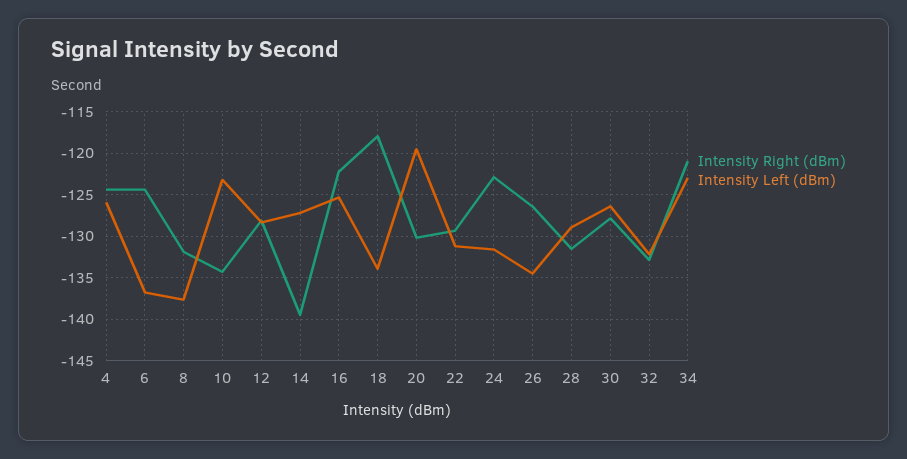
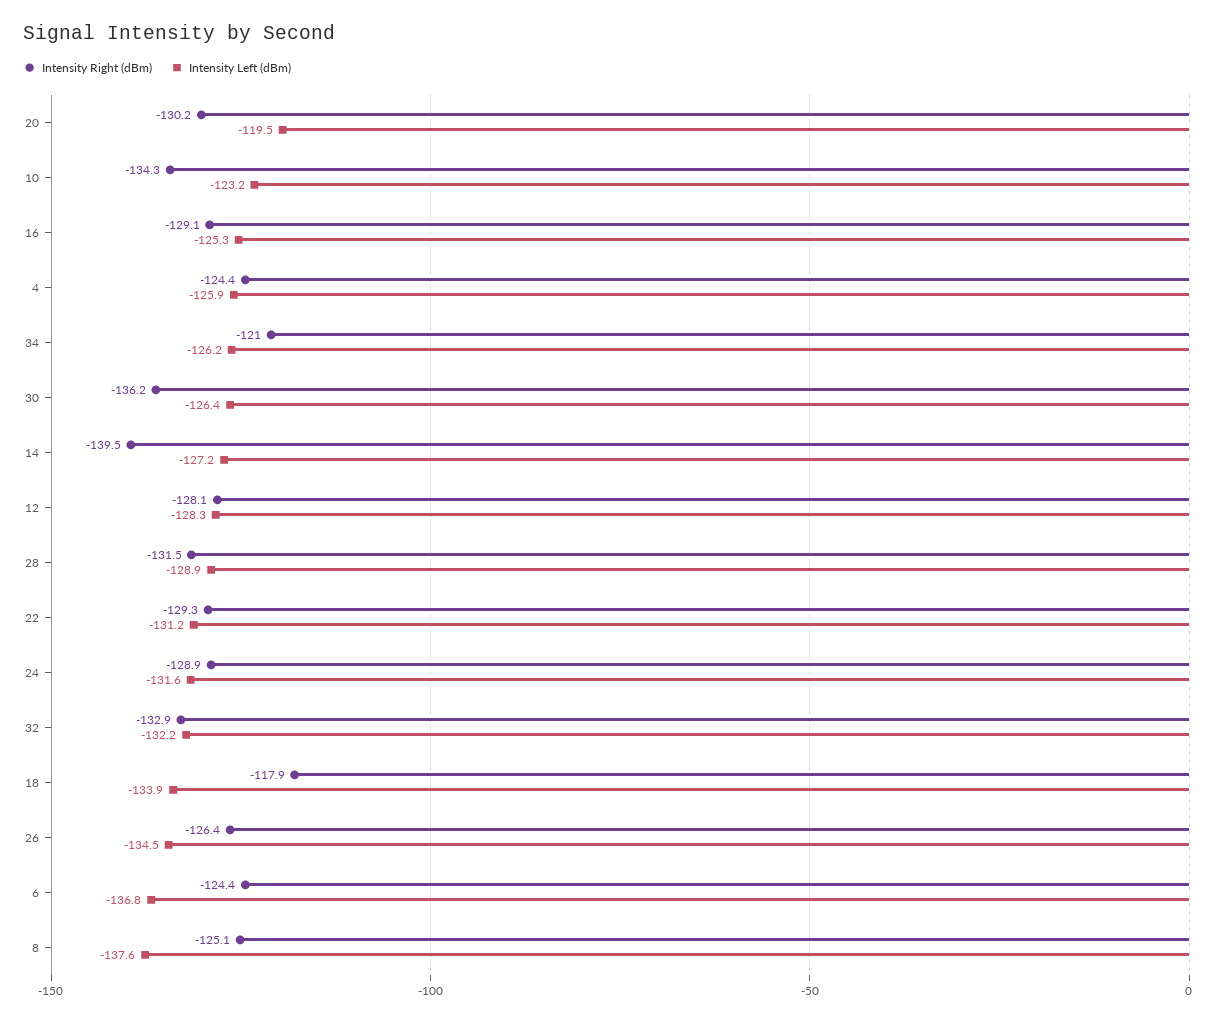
  {
    "Intensity Right (dBm)": {
      "4": -124.4,
      "6": -124.4,
-     "8": -132,
+     "8": -125.1,
      "10": -134.3,
      "12": -128.1,
      "14": -139.5,
-     "16": -122,
+     "16": -129.1,
      "18": -117.9,
      "20": -130.2,
      "22": -129.3,
-     "24": -123,
+     "24": -128.9,
      "26": -126.4,
      "28": -131.5,
-     "30": -128,
+     "30": -136.2,
      "32": -132.9,
      "34": -121
    },
    "Intensity Left (dBm)": {
      "4": -125.9,
      "6": -136.8,
      "8": -137.6,
      "10": -123.2,
      "12": -128.3,
      "14": -127.2,
      "16": -125.3,
      "18": -133.9,
      "20": -119.5,
      "22": -131.2,
      "24": -131.6,
      "26": -134.5,
      "28": -128.9,
      "30": -126.4,
      "32": -132.2,
-     "34": -123
+     "34": -126.2
    }
  }

